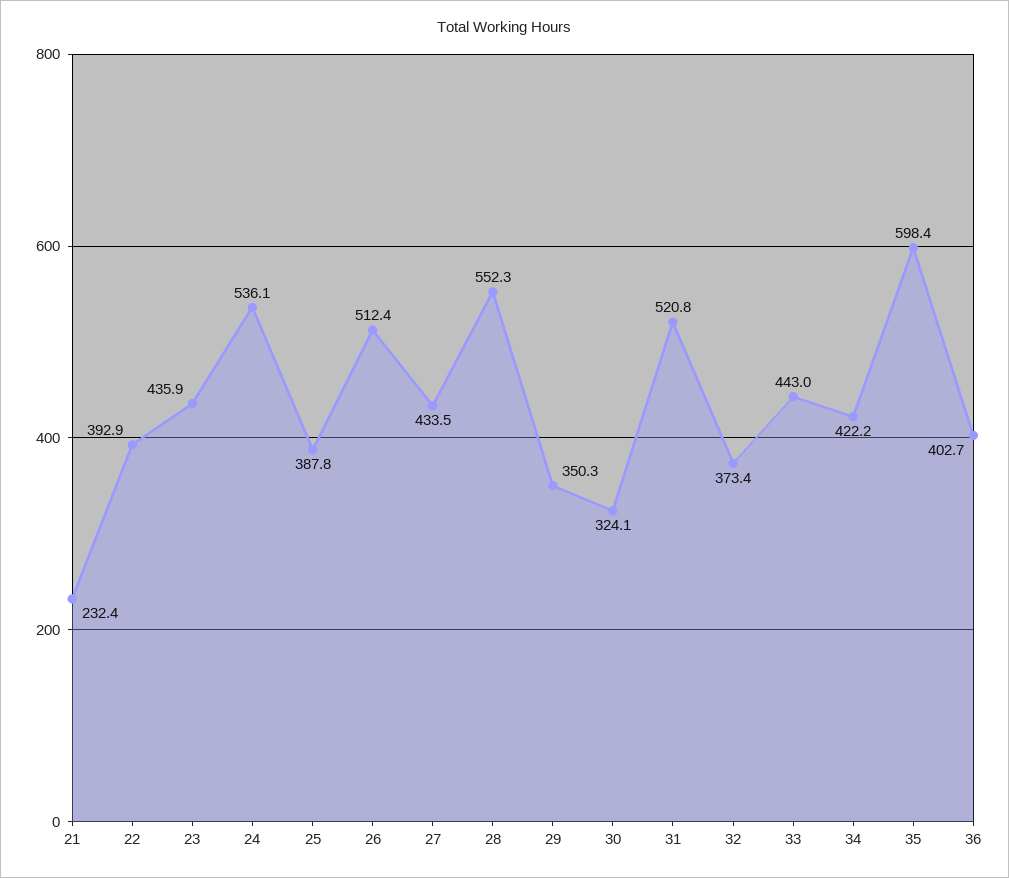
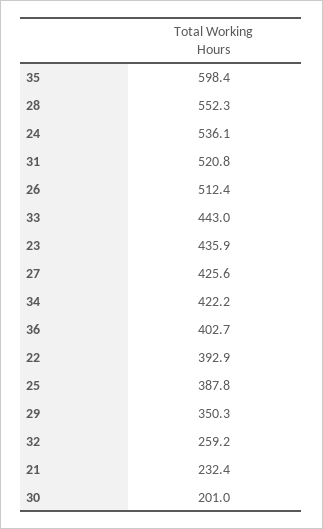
  {
    "21": 232.4,
    "22": 392.9,
    "23": 435.9,
    "24": 536.1,
    "25": 387.8,
    "26": 512.4,
-   "27": 433.5,
+   "27": 425.6,
    "28": 552.3,
    "29": 350.3,
-   "30": 324.1,
+   "30": 201,
    "31": 520.8,
-   "32": 373.4,
+   "32": 259.2,
    "33": 443,
    "34": 422.2,
    "35": 598.4,
    "36": 402.7
  }

